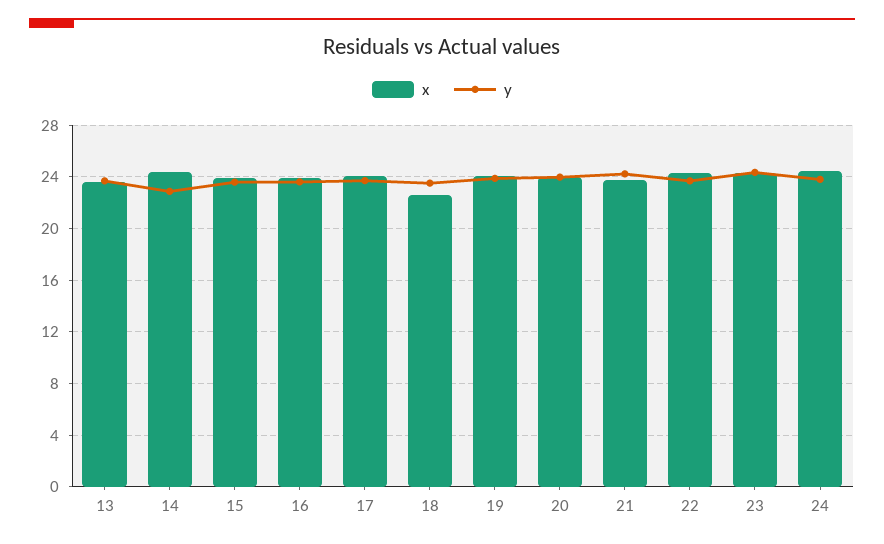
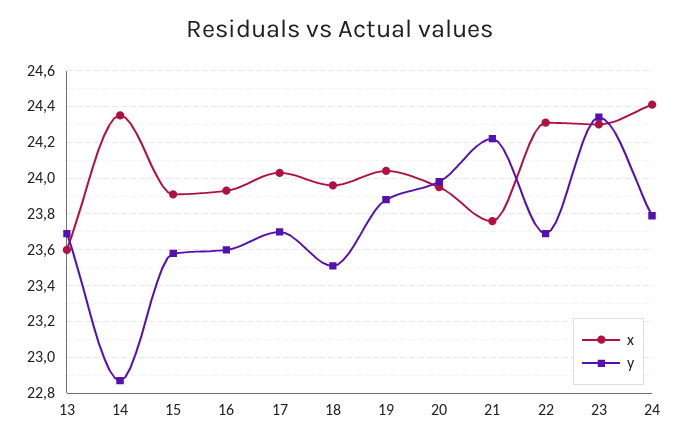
  {
    "x": {
      "13": 23.6,
      "14": 24.35,
      "15": 23.9,
      "16": 23.95,
      "17": 24.05,
-     "18": 22.5,
+     "18": 23.95,
      "19": 24.05,
      "20": 23.95,
      "21": 23.75,
      "22": 24.3,
      "23": 24.3,
      "24": 24.4
    },
    "y": {
      "13": 23.7,
      "14": 22.85,
      "15": 23.6,
      "16": 23.6,
      "17": 23.7,
      "18": 23.5,
      "19": 23.9,
      "20": 24,
      "21": 24.2,
      "22": 23.7,
      "23": 24.35,
      "24": 23.8
    }
  }

